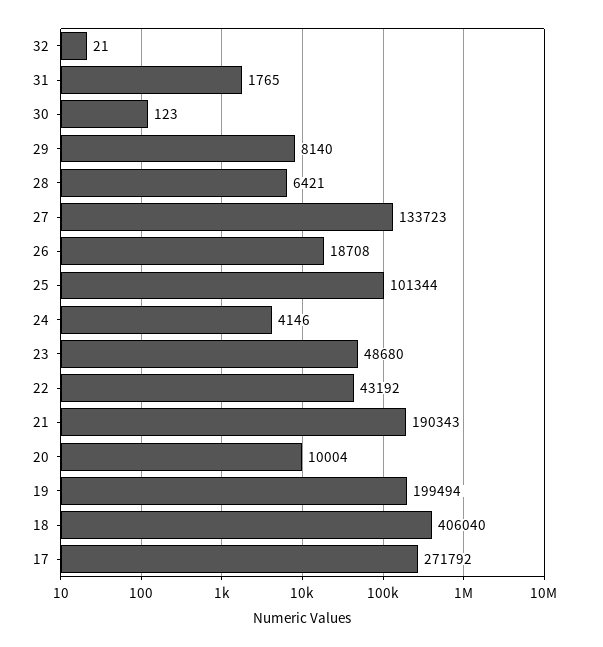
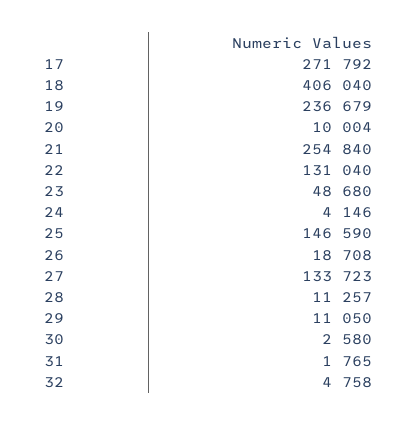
  {
-   "32": 21,
+   "32": 4758,
    "31": 1765,
-   "30": 123,
+   "30": 2580,
-   "29": 8140,
+   "29": 11050,
-   "28": 6421,
+   "28": 11257,
    "27": 133723,
    "26": 18708,
-   "25": 101344,
+   "25": 146590,
    "24": 4146,
    "23": 48680,
-   "22": 43192,
+   "22": 131040,
-   "21": 190343,
+   "21": 254840,
    "20": 10004,
-   "19": 199494,
+   "19": 236679,
    "18": 406040,
    "17": 271792
  }

